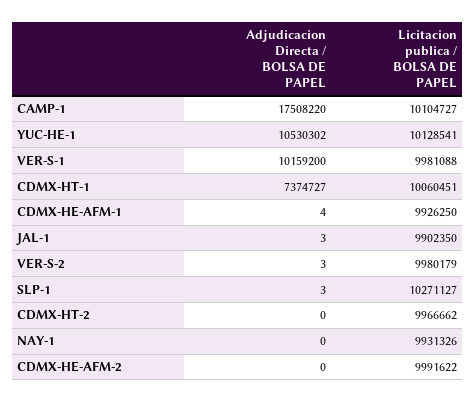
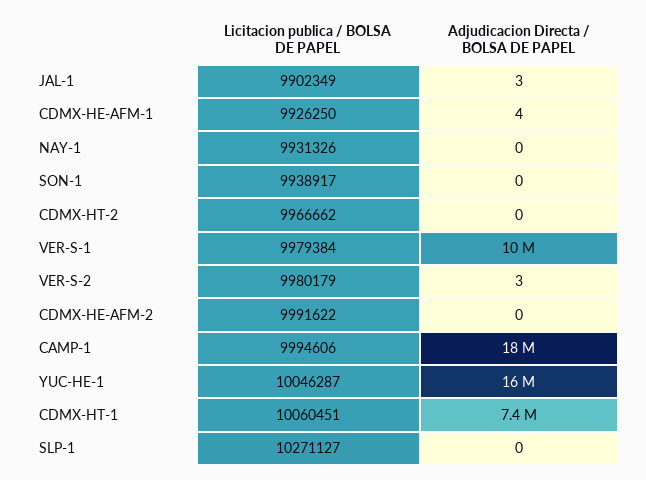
  {
    "Adjudicacion Directa / BOLSA DE PAPEL": {
      "CAMP-1": 17508220,
-     "YUC-HE-1": 10530302,
+     "YUC-HE-1": 16000000,
      "VER-S-1": 10159200,
      "CDMX-HT-1": 7374727,
      "CDMX-HE-AFM-1": 4,
      "JAL-1": 3,
      "VER-S-2": 3,
-     "SLP-1": 3,
+     "SLP-1": 0,
      "CDMX-HT-2": 0,
      "NAY-1": 0,
-     "CDMX-HE-AFM-2": 0
+     "CDMX-HE-AFM-2": 0,
+     "SON-1": 0
    },
    "Licitacion publica / BOLSA DE PAPEL": {
-     "CAMP-1": 10104727,
+     "CAMP-1": 9994606,
-     "YUC-HE-1": 10128541,
+     "YUC-HE-1": 10046287,
-     "VER-S-1": 9981088,
+     "VER-S-1": 9979384,
      "CDMX-HT-1": 10060451,
      "CDMX-HE-AFM-1": 9926250,
-     "JAL-1": 9902350,
+     "JAL-1": 9902349,
      "VER-S-2": 9980179,
      "SLP-1": 10271127,
      "CDMX-HT-2": 9966662,
      "NAY-1": 9931326,
-     "CDMX-HE-AFM-2": 9991622
+     "CDMX-HE-AFM-2": 9991622,
+     "SON-1": 9938917
    }
  }

